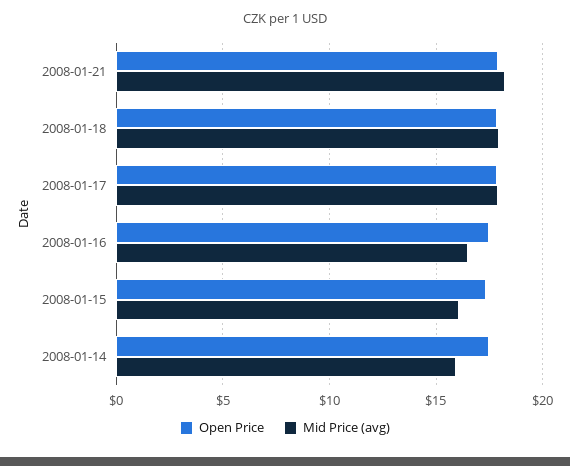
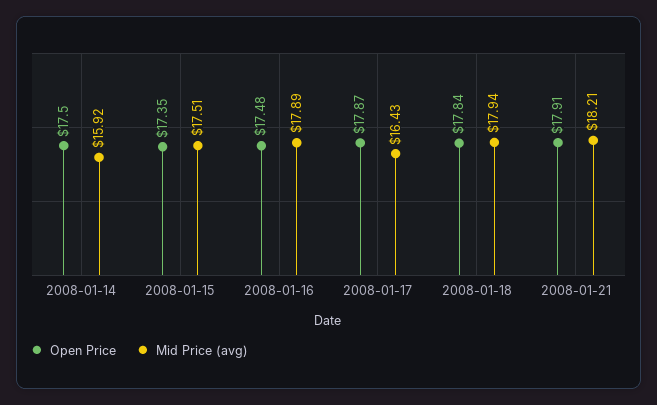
  {
    "Open Price": {
      "2008-01-21": 17.91,
      "2008-01-18": 17.84,
      "2008-01-17": 17.87,
      "2008-01-16": 17.48,
      "2008-01-15": 17.35,
      "2008-01-14": 17.5
    },
    "Mid Price (avg)": {
      "2008-01-21": 18.21,
      "2008-01-18": 17.94,
-     "2008-01-17": 18,
+     "2008-01-17": 16.43,
-     "2008-01-16": 16.5,
+     "2008-01-16": 17.89,
-     "2008-01-15": 16,
+     "2008-01-15": 17.51,
      "2008-01-14": 15.92
    }
  }

